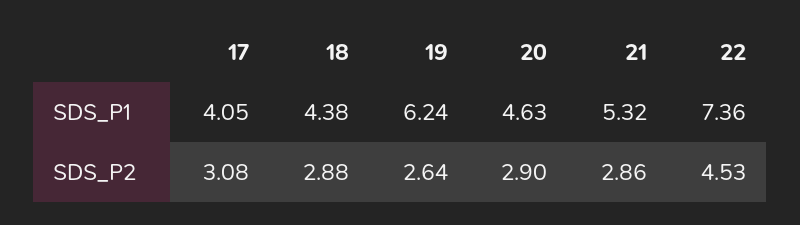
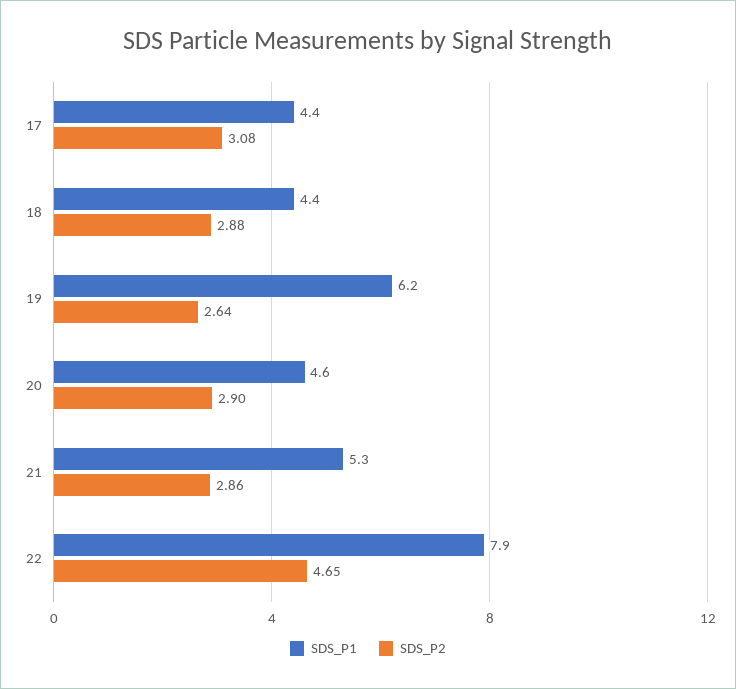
  {
    "SDS_P1": {
-     "17": 4.05,
+     "17": 4.4,
      "18": 4.38,
      "19": 6.24,
      "20": 4.63,
      "21": 5.32,
-     "22": 7.36
+     "22": 7.9
    },
    "SDS_P2": {
      "17": 3.08,
      "18": 2.88,
      "19": 2.64,
      "20": 2.9,
      "21": 2.86,
-     "22": 4.53
+     "22": 4.65
    }
  }

